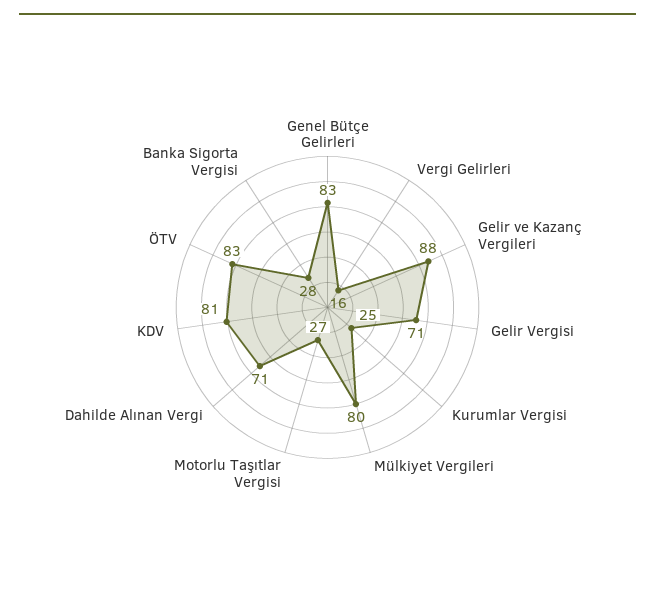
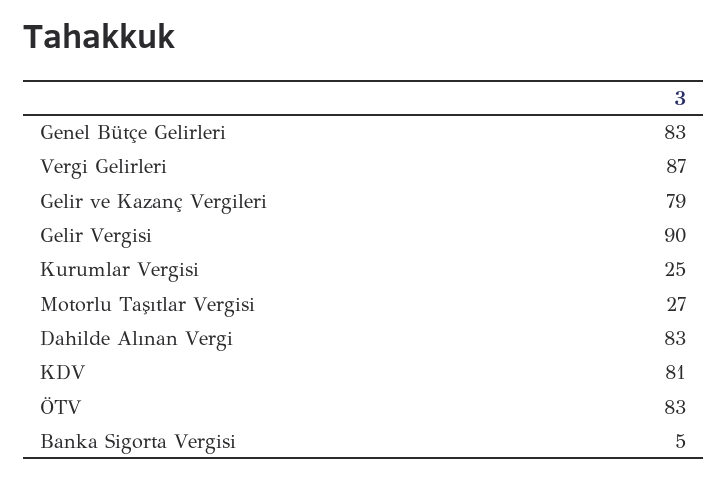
  {
    "Genel Bütçe Gelirleri": 83,
-   "Vergi Gelirleri": 16,
+   "Vergi Gelirleri": 87,
-   "Gelir ve Kazanç Vergileri": 88,
+   "Gelir ve Kazanç Vergileri": 79,
-   "Gelir Vergisi": 71,
+   "Gelir Vergisi": 90,
    "Kurumlar Vergisi": 25,
-   "Mülkiyet Vergileri": 80,
    "Motorlu Taşıtlar Vergisi": 27,
-   "Dahilde Alınan Vergi": 71,
+   "Dahilde Alınan Vergi": 83,
    "KDV": 81,
    "ÖTV": 83,
-   "Banka Sigorta Vergisi": 28
+   "Banka Sigorta Vergisi": 5
  }

